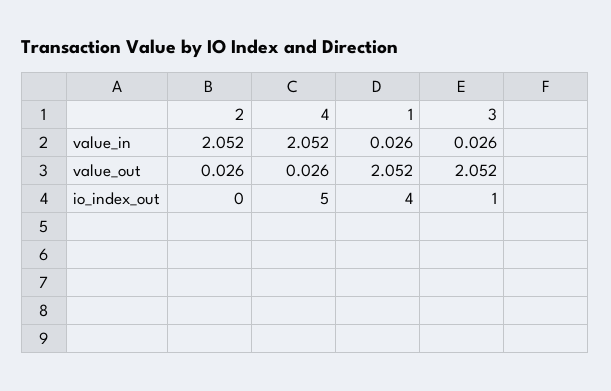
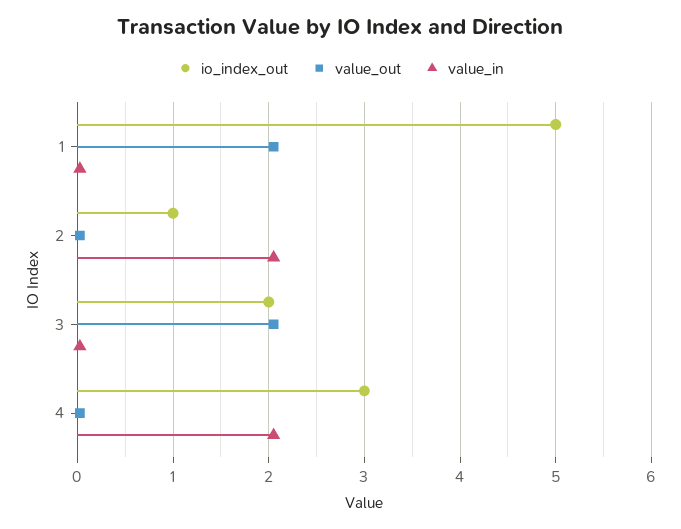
  {
    "value_in": {
      "2": 2.052,
      "4": 2.052,
      "1": 0.026,
      "3": 0.026
    },
    "value_out": {
      "2": 0.026,
      "4": 0.026,
      "1": 2.052,
      "3": 2.052
    },
    "io_index_out": {
-     "2": 0,
+     "2": 1,
-     "4": 5,
+     "4": 3,
-     "1": 4,
+     "1": 5,
-     "3": 1
+     "3": 2
    }
  }

